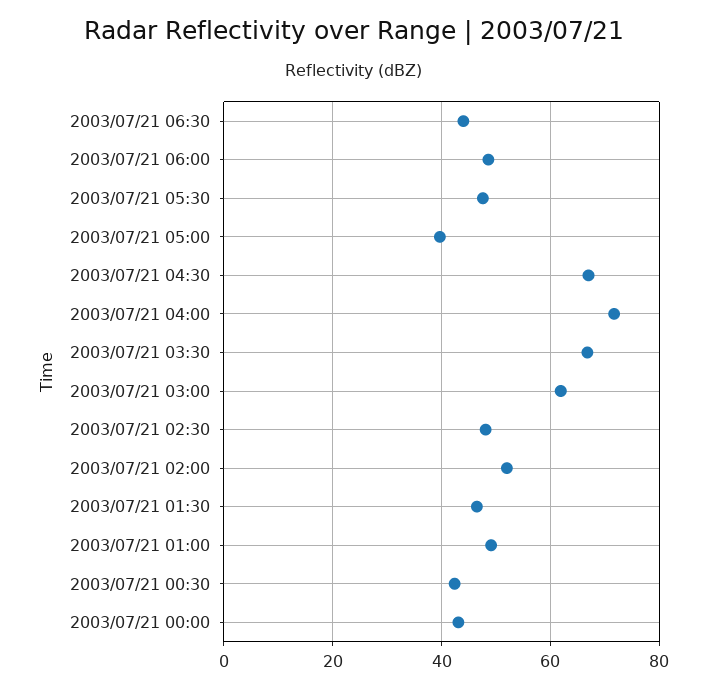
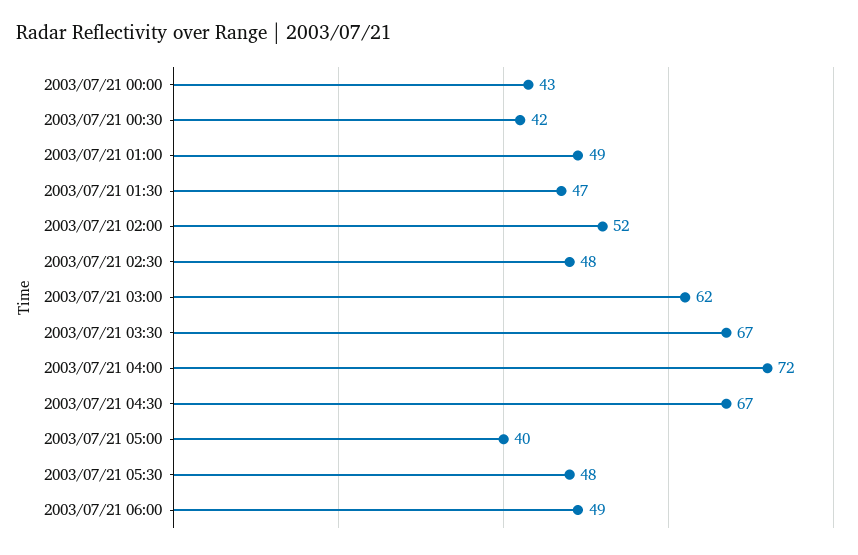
  {
-   "2003/07/21 06:30": 44,
    "2003/07/21 06:00": 49,
    "2003/07/21 05:30": 48,
    "2003/07/21 05:00": 40,
    "2003/07/21 04:30": 67,
    "2003/07/21 04:00": 72,
    "2003/07/21 03:30": 67,
    "2003/07/21 03:00": 62,
    "2003/07/21 02:30": 48,
    "2003/07/21 02:00": 52,
    "2003/07/21 01:30": 47,
    "2003/07/21 01:00": 49,
    "2003/07/21 00:30": 42,
    "2003/07/21 00:00": 43
  }

